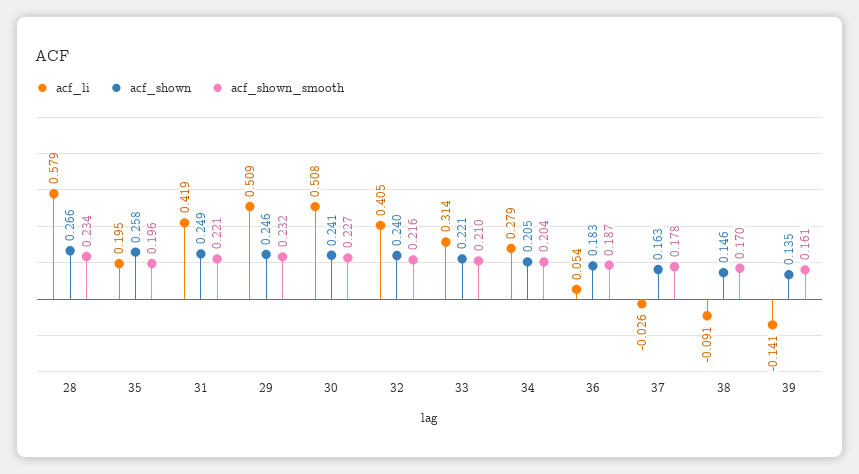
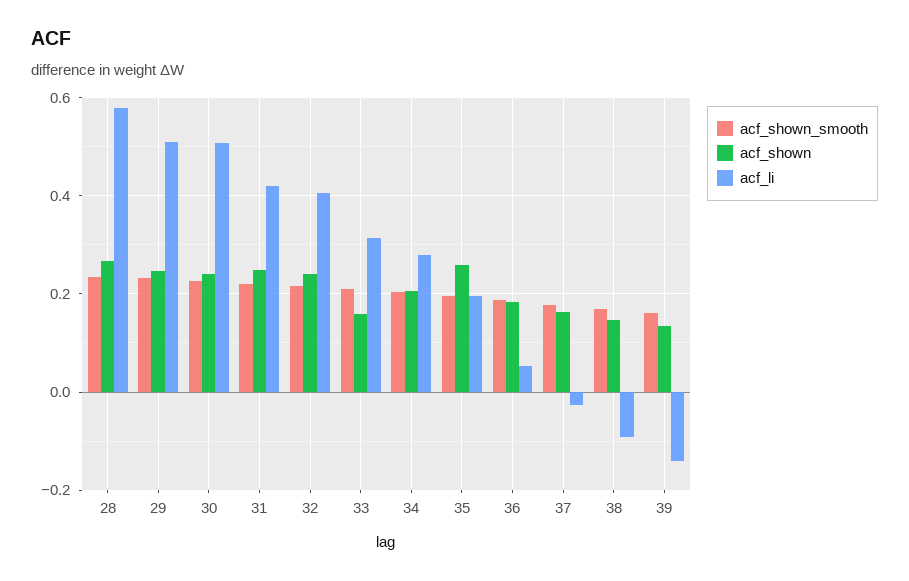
  {
    "acf_li": {
      "28": 0.579,
      "35": 0.195,
      "31": 0.419,
      "29": 0.509,
      "30": 0.508,
      "32": 0.405,
      "33": 0.314,
      "34": 0.279,
      "36": 0.054,
      "37": -0.026,
      "38": -0.091,
      "39": -0.141
    },
    "acf_shown": {
      "28": 0.266,
      "35": 0.258,
      "31": 0.249,
      "29": 0.246,
      "30": 0.241,
      "32": 0.24,
-     "33": 0.221,
+     "33": 0.16,
      "34": 0.205,
      "36": 0.183,
      "37": 0.163,
      "38": 0.146,
      "39": 0.135
    },
    "acf_shown_smooth": {
      "28": 0.234,
      "35": 0.196,
      "31": 0.221,
      "29": 0.232,
      "30": 0.227,
      "32": 0.216,
      "33": 0.21,
      "34": 0.204,
      "36": 0.187,
      "37": 0.178,
      "38": 0.17,
      "39": 0.161
    }
  }

